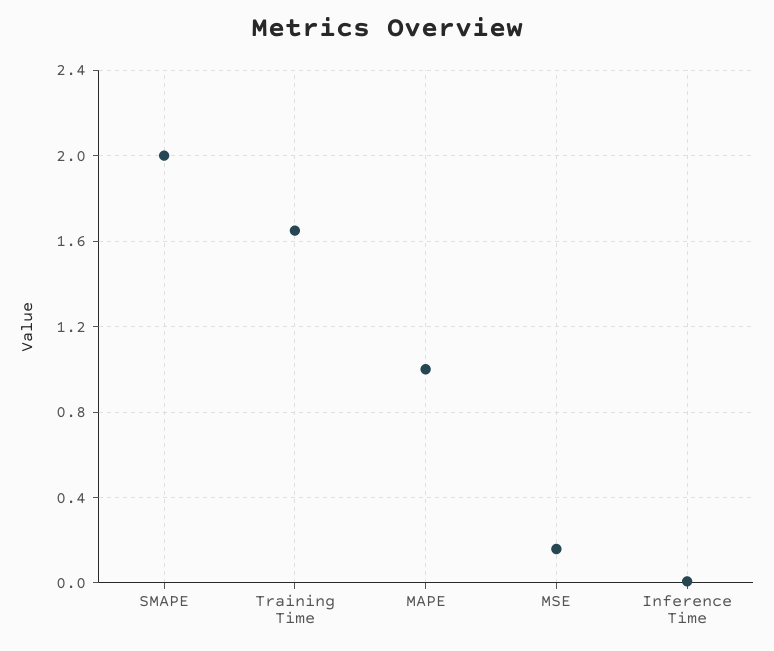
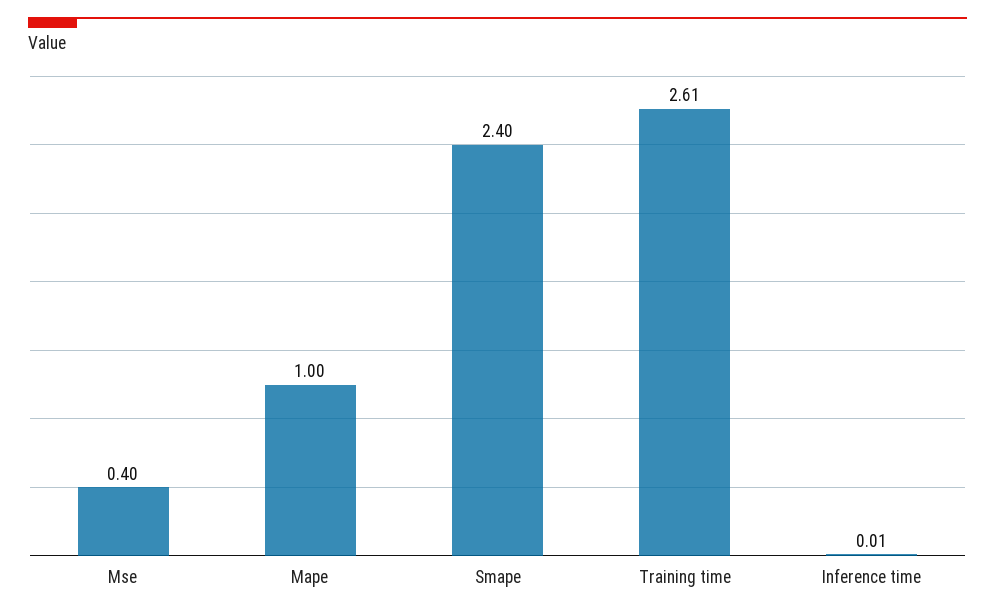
  {
-   "SMAPE": 2,
+   "SMAPE": 2.4,
-   "Training Time": 1.65,
+   "Training Time": 2.61,
    "MAPE": 1,
-   "MSE": 0.15,
+   "MSE": 0.4,
    "Inference Time": 0.01
  }

